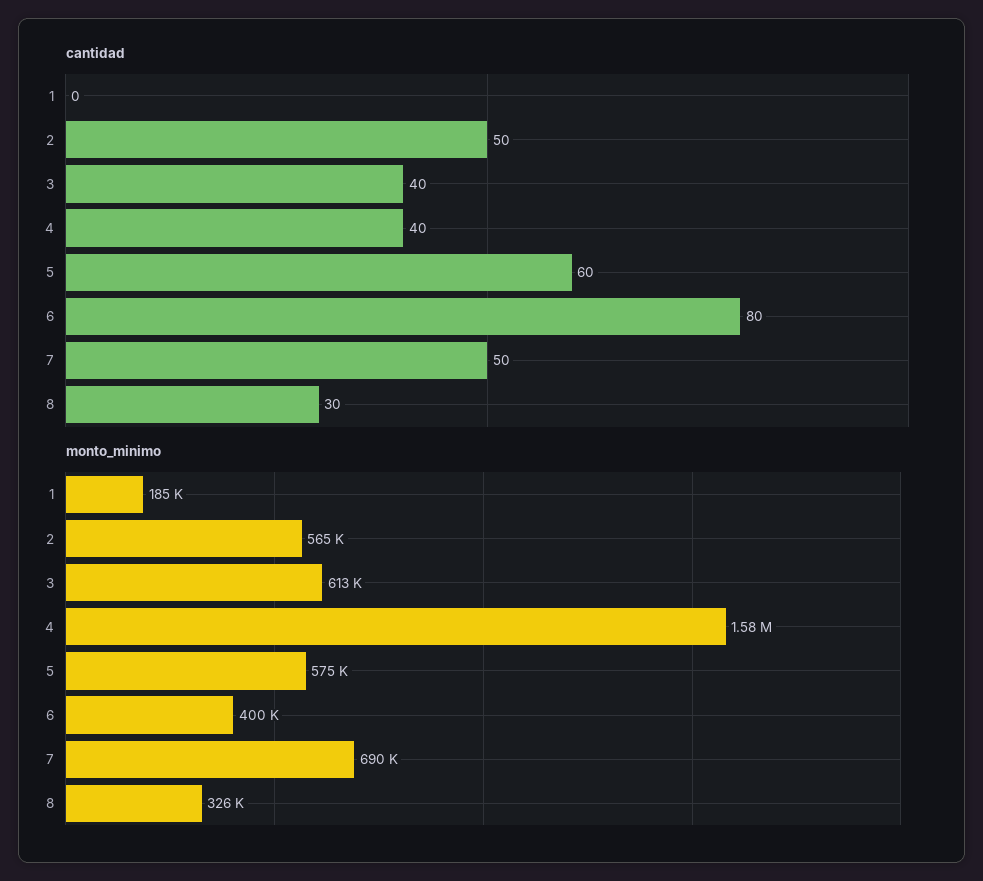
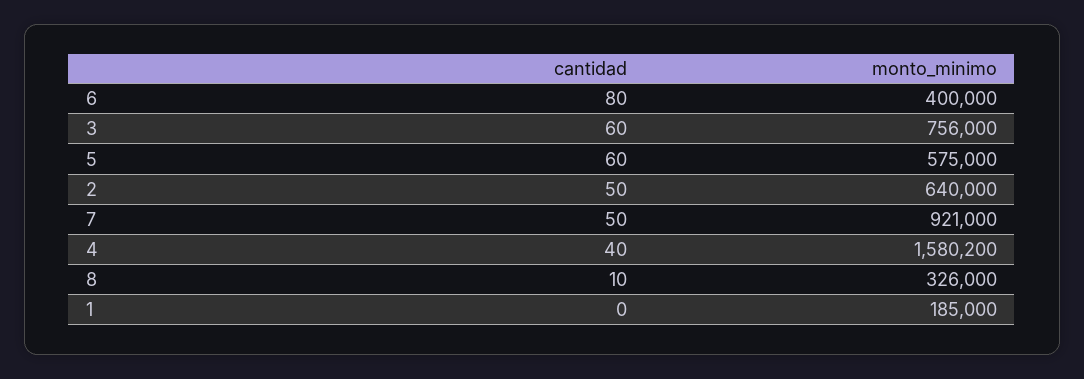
  {
    "cantidad": {
      "1": 0,
      "2": 50,
-     "3": 40,
+     "3": 60,
      "4": 40,
      "5": 60,
      "6": 80,
      "7": 50,
-     "8": 30
+     "8": 10
    },
    "monto_minimo": {
      "1": 185000,
-     "2": 565000,
+     "2": 640000,
-     "3": 613000,
+     "3": 756000,
      "4": 1580200,
      "5": 575000,
      "6": 400000,
-     "7": 690000,
+     "7": 921000,
      "8": 326000
    }
  }

